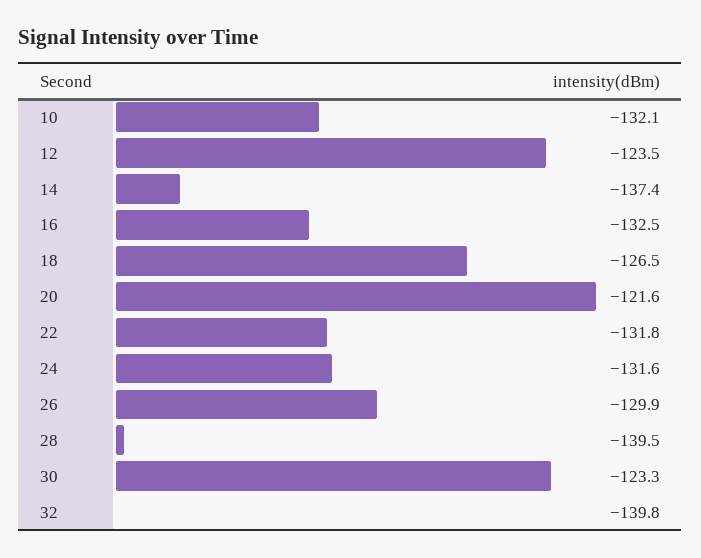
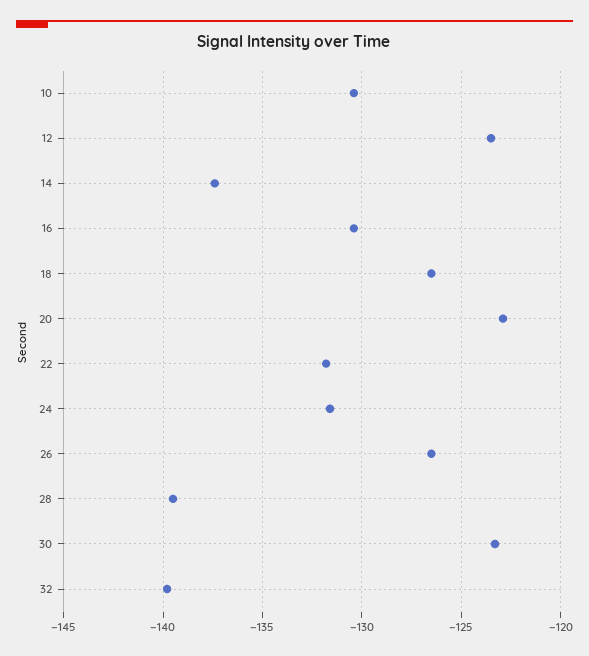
  {
-   "10": -132.1,
+   "10": -130.5,
    "12": -123.5,
    "14": -137.4,
-   "16": -132.5,
+   "16": -130.5,
    "18": -126.5,
-   "20": -121.6,
+   "20": -123,
    "22": -131.8,
    "24": -131.6,
-   "26": -129.9,
+   "26": -126.5,
    "28": -139.5,
    "30": -123.3,
    "32": -139.8
  }

